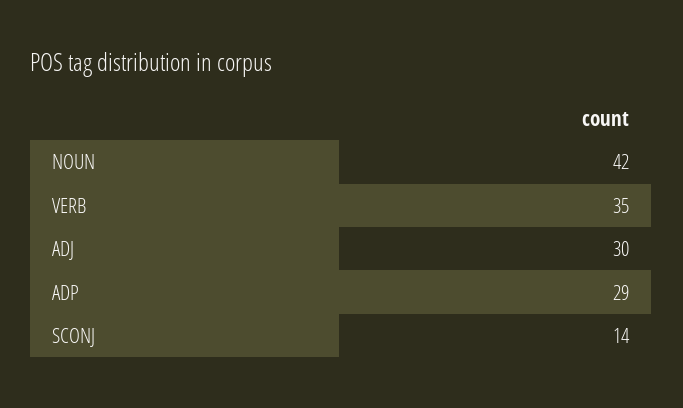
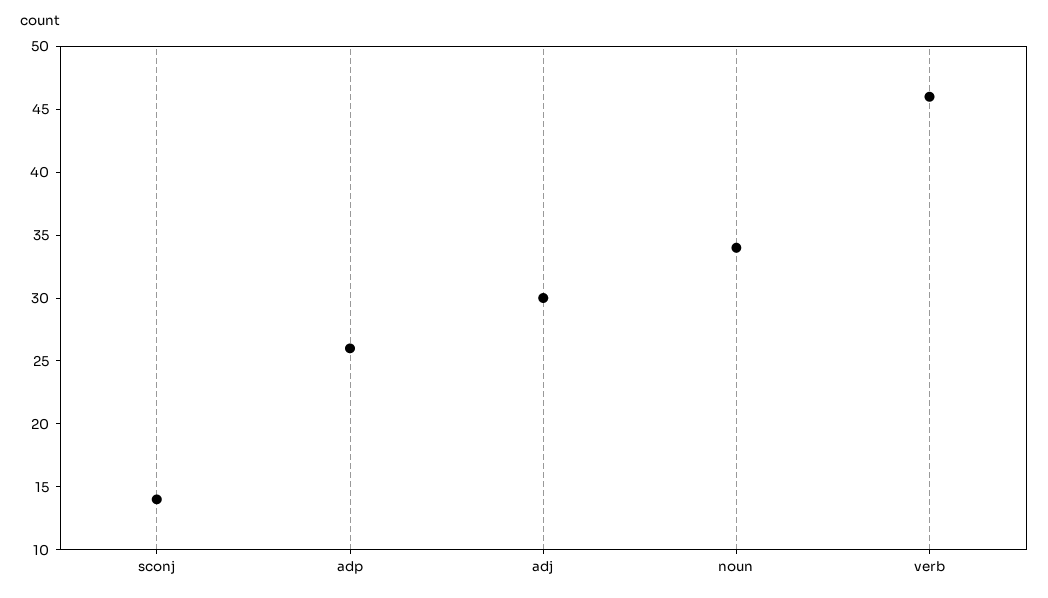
  {
-   "NOUN": 42,
+   "NOUN": 34,
-   "VERB": 35,
+   "VERB": 46,
    "ADJ": 30,
-   "ADP": 29,
+   "ADP": 26,
    "SCONJ": 14
  }

